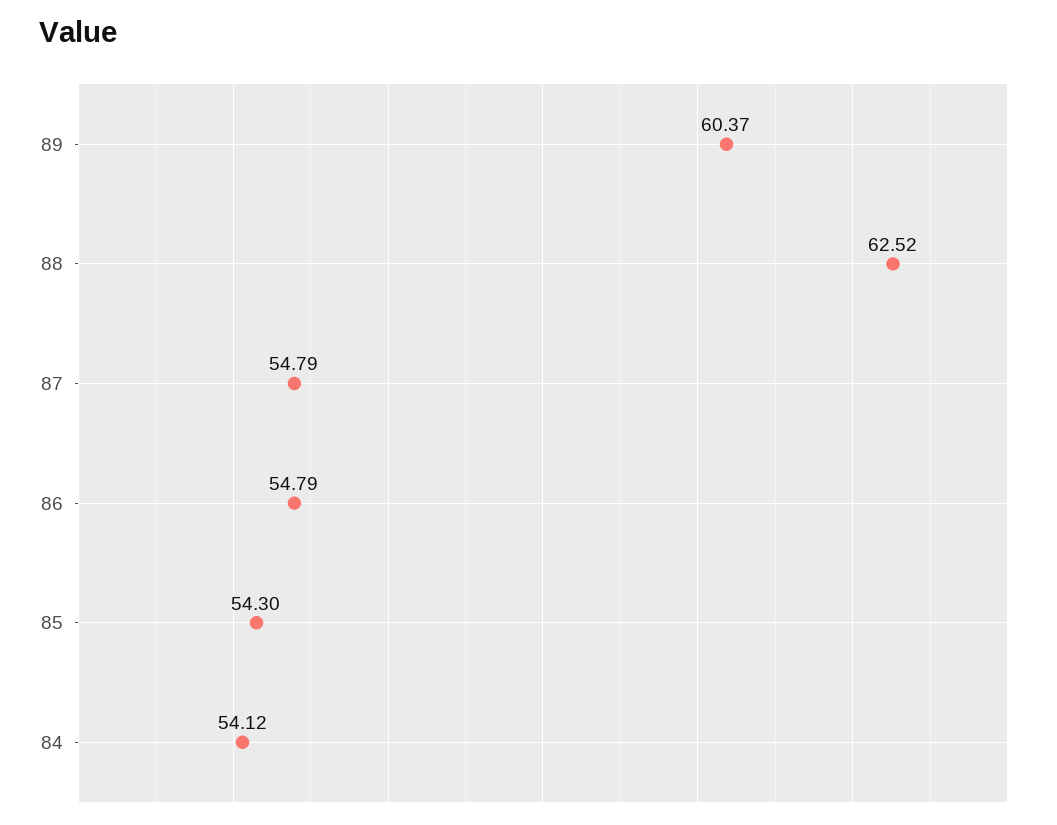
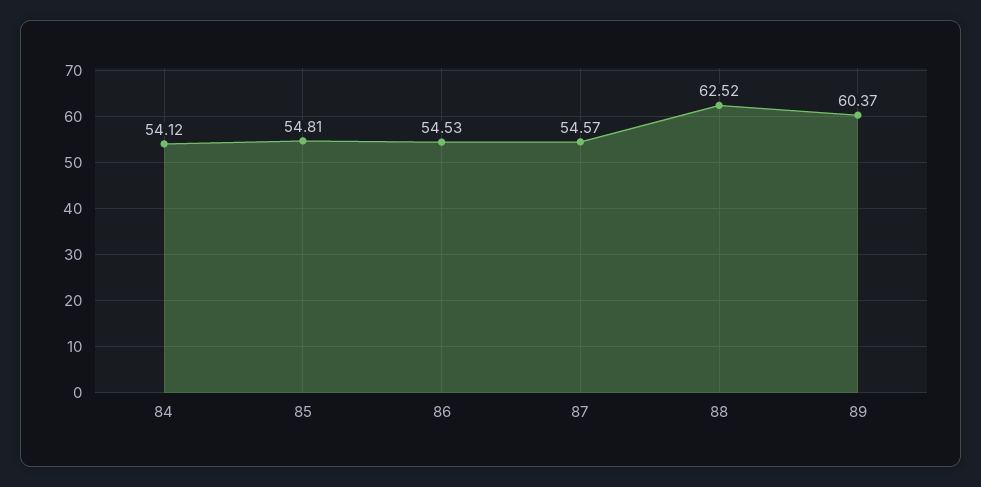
  {
    "89": 60.37,
    "88": 62.52,
-   "87": 54.79,
+   "87": 54.57,
-   "86": 54.79,
+   "86": 54.53,
-   "85": 54.3,
+   "85": 54.81,
    "84": 54.12
  }

